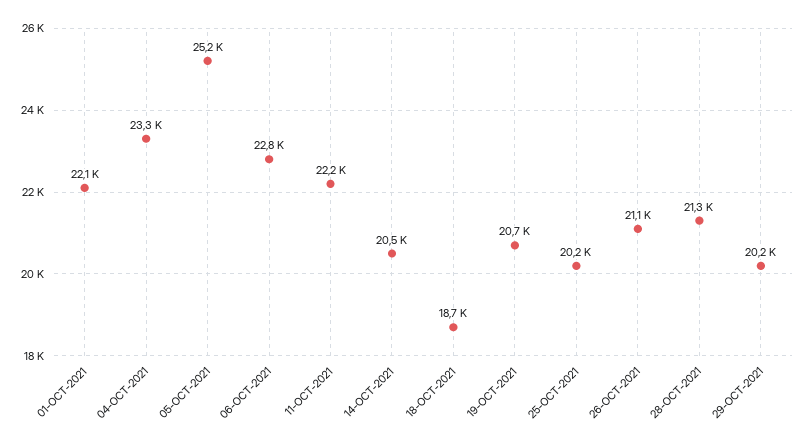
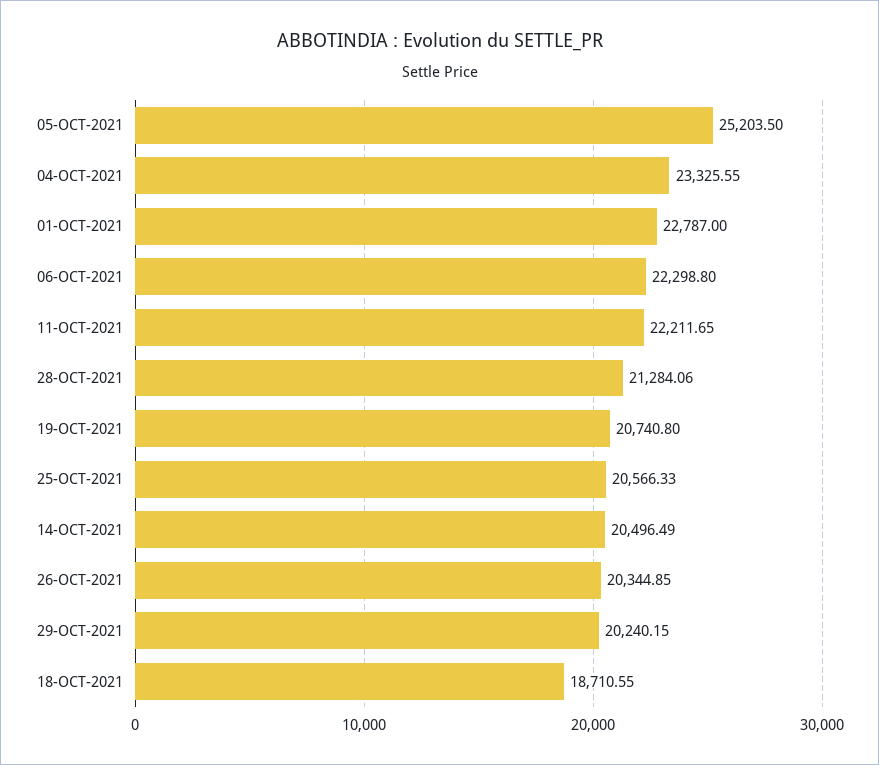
  {
-   "01-OCT-2021": 22100,
+   "01-OCT-2021": 22787,
    "04-OCT-2021": 23325.55,
    "05-OCT-2021": 25203.5,
-   "06-OCT-2021": 22800,
+   "06-OCT-2021": 22298.8,
    "11-OCT-2021": 22211.65,
    "14-OCT-2021": 20496.49,
    "18-OCT-2021": 18710.55,
    "19-OCT-2021": 20740.8,
-   "25-OCT-2021": 20200,
+   "25-OCT-2021": 20566.33,
-   "26-OCT-2021": 21100,
+   "26-OCT-2021": 20344.85,
    "28-OCT-2021": 21284.06,
    "29-OCT-2021": 20240.15
  }

